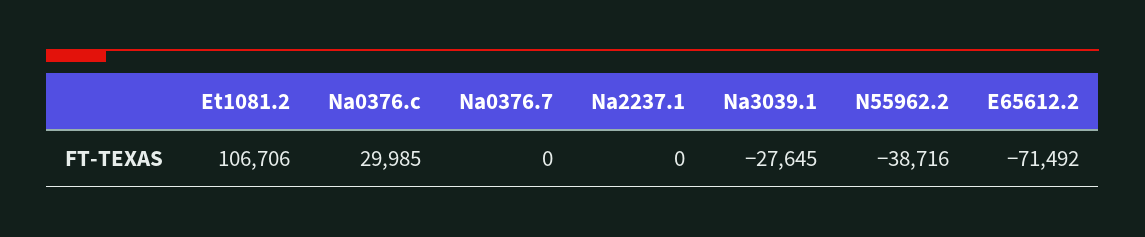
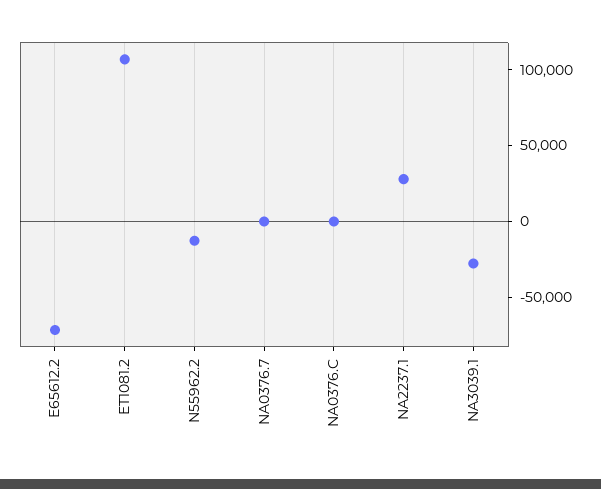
  {
    "Et1081.2": 106706,
-   "Na0376.c": 29985,
+   "Na0376.c": 0,
    "Na0376.7": 0,
-   "Na2237.1": 0,
+   "Na2237.1": 30000,
    "Na3039.1": -27645,
-   "N55962.2": -38716,
+   "N55962.2": -10000,
    "E65612.2": -71492
  }

